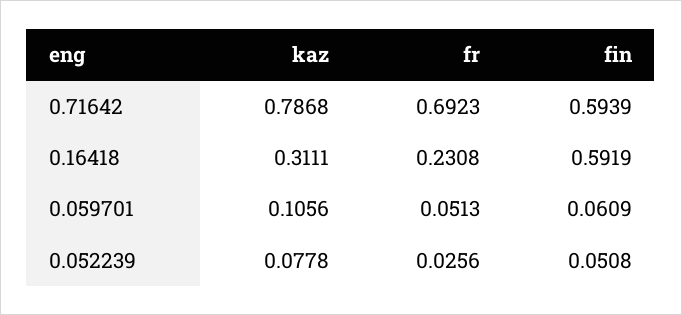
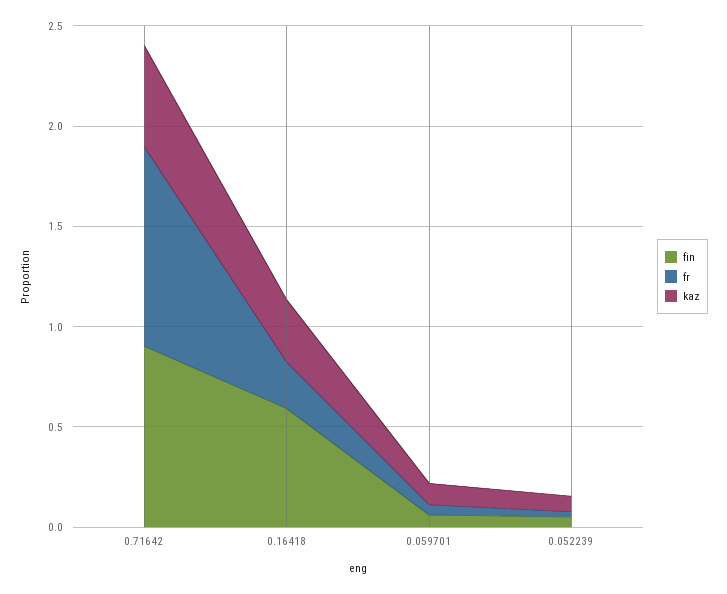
  {
    "kaz": {
-     "0.71642": 0.7868,
+     "0.71642": 0.5,
      "0.16418": 0.3111,
      "0.059701": 0.1056,
      "0.052239": 0.0778
    },
    "fr": {
-     "0.71642": 0.6923,
+     "0.71642": 1,
      "0.16418": 0.2308,
      "0.059701": 0.0513,
      "0.052239": 0.0256
    },
    "fin": {
-     "0.71642": 0.5939,
+     "0.71642": 0.9,
      "0.16418": 0.5919,
      "0.059701": 0.0609,
      "0.052239": 0.0508
    }
  }

